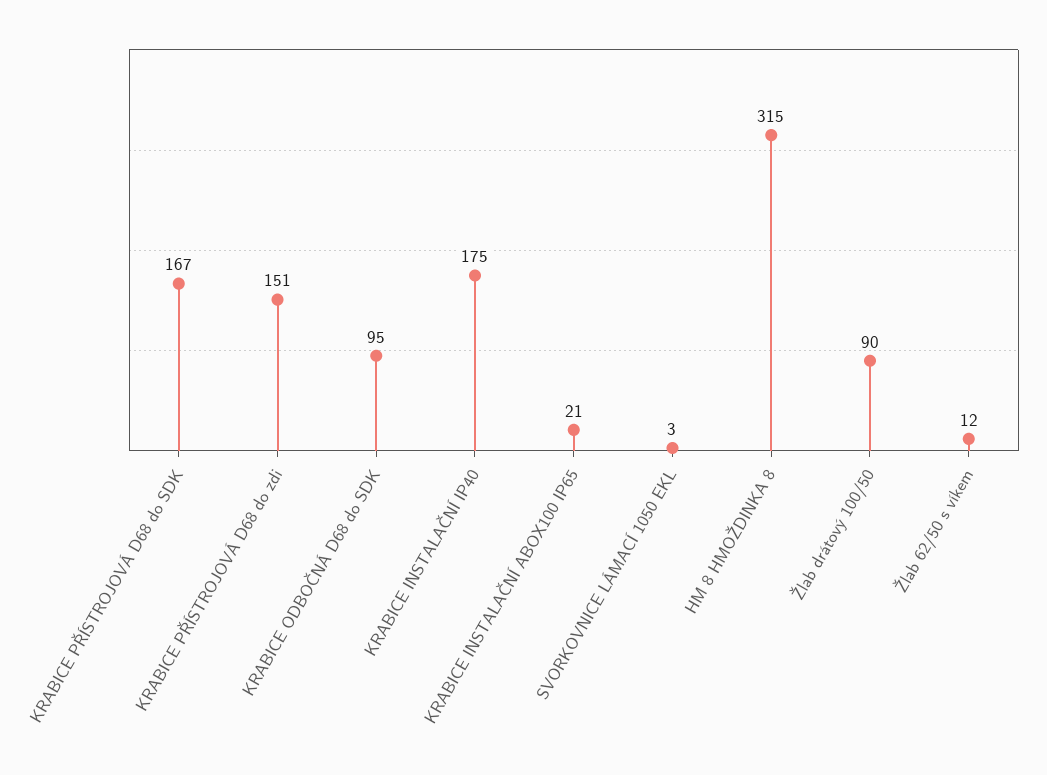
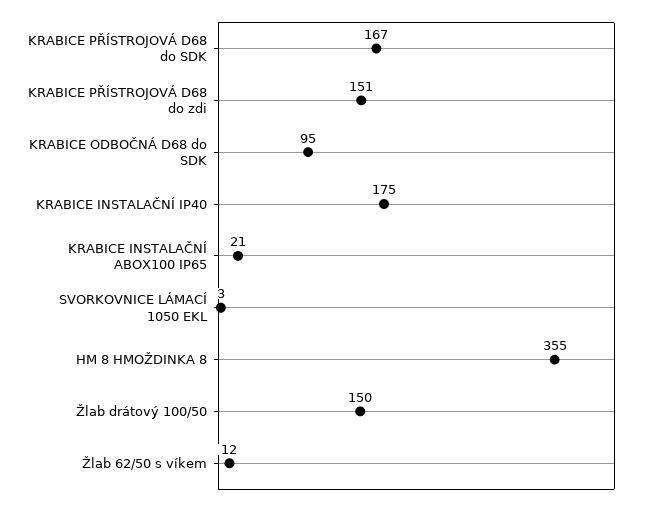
  {
    "KRABICE PŘÍSTROJOVÁ D68 do SDK": 167,
    "KRABICE PŘÍSTROJOVÁ D68 do zdi": 151,
    "KRABICE ODBOČNÁ D68 do SDK": 95,
    "KRABICE INSTALAČNÍ IP40": 175,
    "KRABICE INSTALAČNÍ ABOX100 IP65": 21,
    "SVORKOVNICE LÁMACÍ 1050 EKL": 3,
-   "HM 8 HMOŽDINKA 8": 315,
+   "HM 8 HMOŽDINKA 8": 355,
-   "Žlab drátový 100/50": 90,
+   "Žlab drátový 100/50": 150,
    "Žlab 62/50 s víkem": 12
  }

